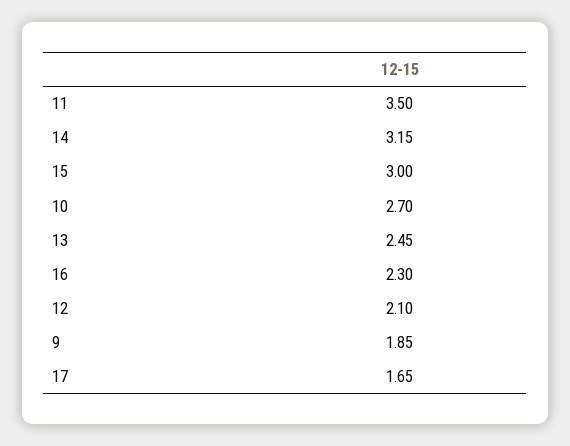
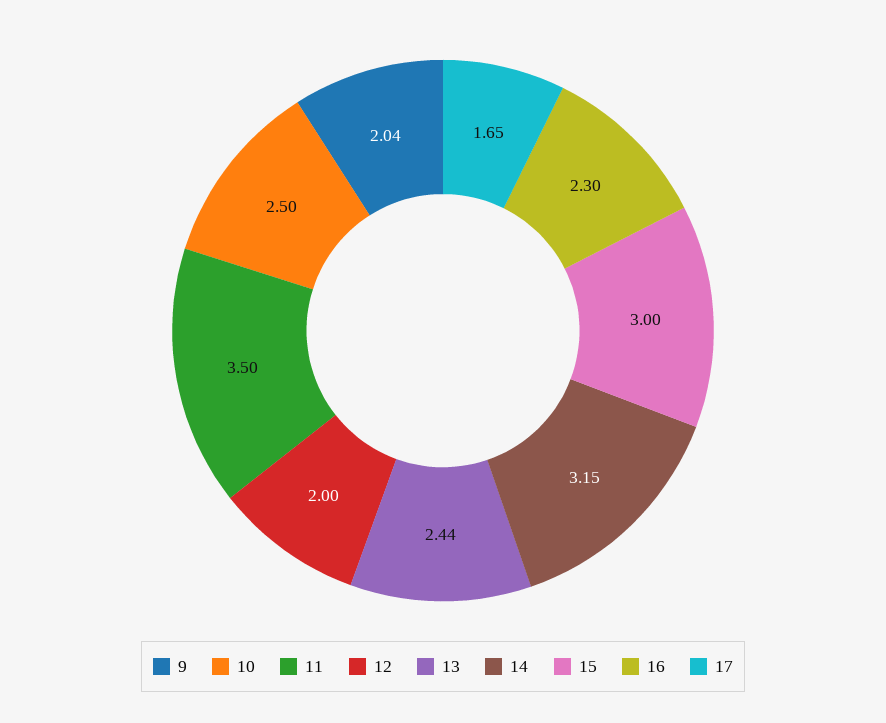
  {
    "11": 3.5,
    "14": 3.15,
    "15": 3,
-   "10": 2.7,
+   "10": 2.5,
-   "13": 2.45,
+   "13": 2.44,
    "16": 2.3,
-   "12": 2.1,
+   "12": 2,
-   "9": 1.85,
+   "9": 2.04,
    "17": 1.65
  }

